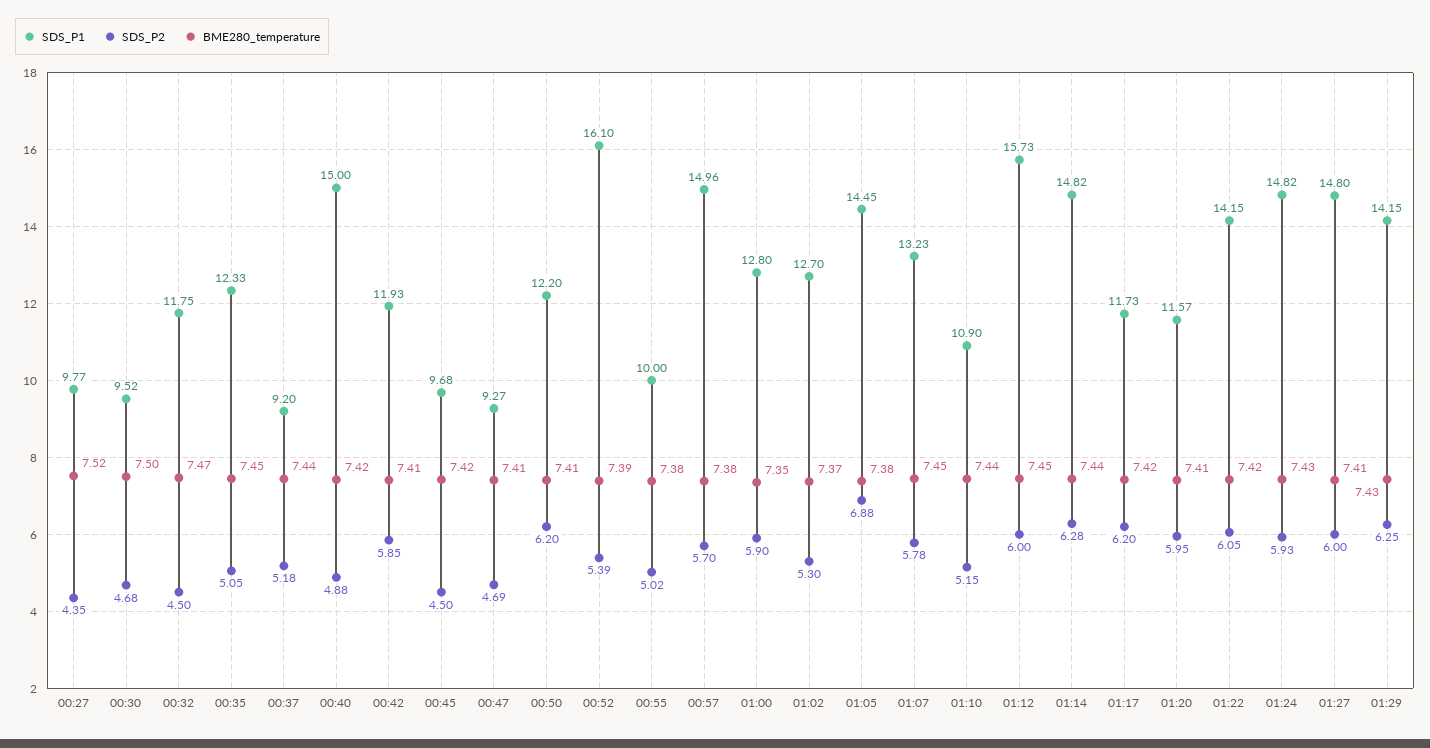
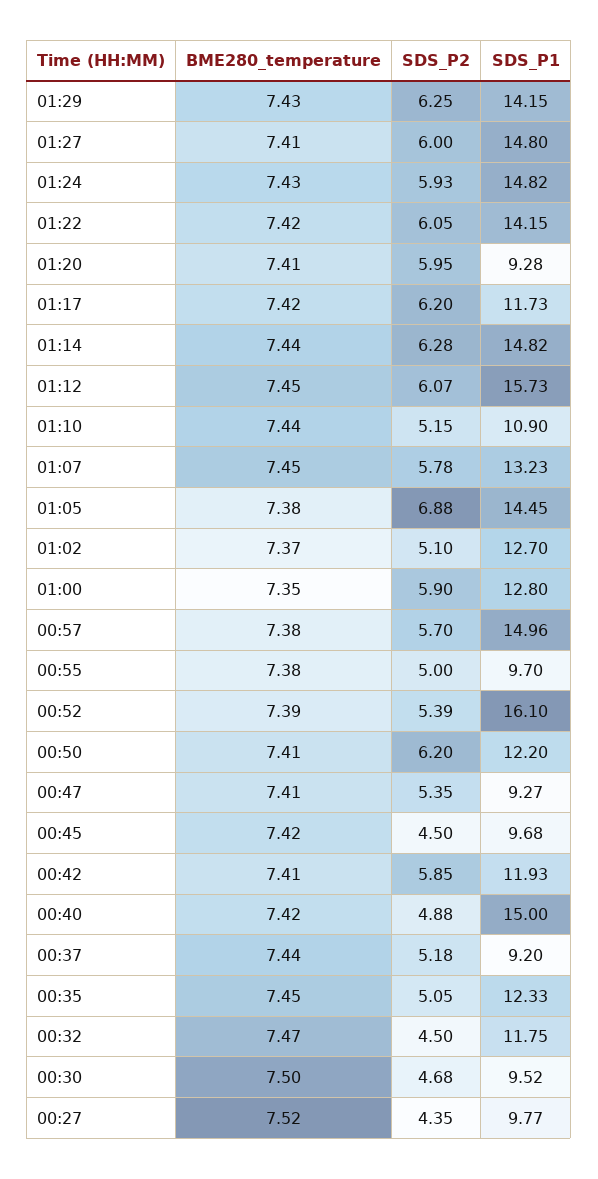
  {
    "SDS_P1": {
      "00:27": 9.77,
      "00:30": 9.52,
      "00:32": 11.75,
      "00:35": 12.33,
      "00:37": 9.2,
      "00:40": 15,
      "00:42": 11.93,
      "00:45": 9.68,
      "00:47": 9.27,
      "00:50": 12.2,
      "00:52": 16.1,
-     "00:55": 10,
+     "00:55": 9.7,
      "00:57": 14.96,
      "01:00": 12.8,
      "01:02": 12.7,
      "01:05": 14.45,
      "01:07": 13.23,
      "01:10": 10.9,
      "01:12": 15.73,
      "01:14": 14.82,
      "01:17": 11.73,
-     "01:20": 11.57,
+     "01:20": 9.28,
      "01:22": 14.15,
      "01:24": 14.82,
      "01:27": 14.8,
      "01:29": 14.15
    },
    "SDS_P2": {
      "00:27": 4.35,
      "00:30": 4.68,
      "00:32": 4.5,
      "00:35": 5.05,
      "00:37": 5.18,
      "00:40": 4.88,
      "00:42": 5.85,
      "00:45": 4.5,
-     "00:47": 4.69,
+     "00:47": 5.35,
      "00:50": 6.2,
      "00:52": 5.39,
-     "00:55": 5.02,
+     "00:55": 5,
      "00:57": 5.7,
      "01:00": 5.9,
-     "01:02": 5.3,
+     "01:02": 5.1,
      "01:05": 6.88,
      "01:07": 5.78,
      "01:10": 5.15,
-     "01:12": 6,
+     "01:12": 6.07,
      "01:14": 6.28,
      "01:17": 6.2,
      "01:20": 5.95,
      "01:22": 6.05,
      "01:24": 5.93,
      "01:27": 6,
      "01:29": 6.25
    },
    "BME280_temperature": {
      "00:27": 7.52,
      "00:30": 7.5,
      "00:32": 7.47,
      "00:35": 7.45,
      "00:37": 7.44,
      "00:40": 7.42,
      "00:42": 7.41,
      "00:45": 7.42,
      "00:47": 7.41,
      "00:50": 7.41,
      "00:52": 7.39,
      "00:55": 7.38,
      "00:57": 7.38,
      "01:00": 7.35,
      "01:02": 7.37,
      "01:05": 7.38,
      "01:07": 7.45,
      "01:10": 7.44,
      "01:12": 7.45,
      "01:14": 7.44,
      "01:17": 7.42,
      "01:20": 7.41,
      "01:22": 7.42,
      "01:24": 7.43,
      "01:27": 7.41,
      "01:29": 7.43
    }
  }

